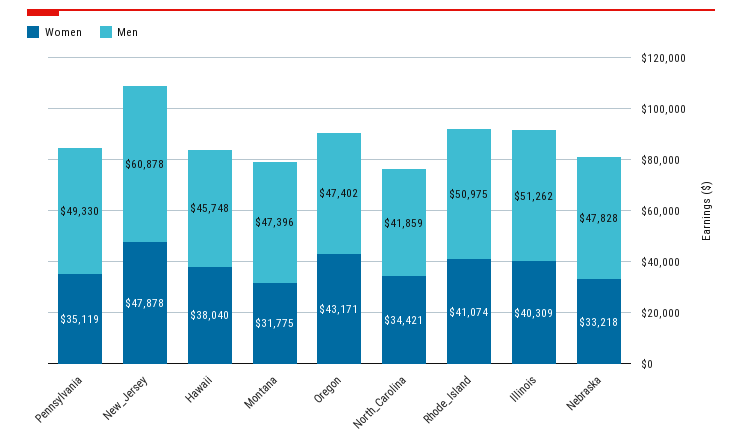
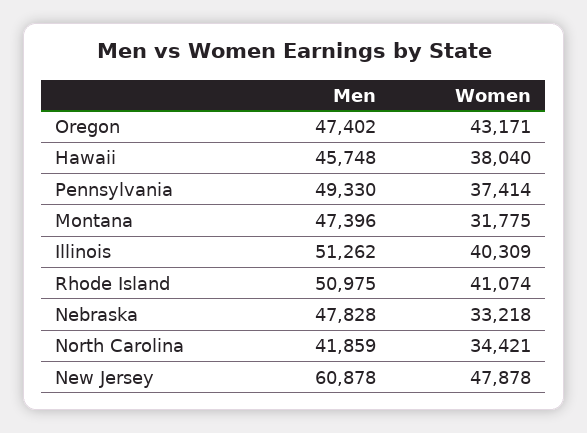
  {
    "Women": {
-     "Pennsylvania": 35119,
+     "Pennsylvania": 37414,
      "New_Jersey": 47878,
      "Hawaii": 38040,
      "Montana": 31775,
      "Oregon": 43171,
      "North_Carolina": 34421,
      "Rhode_Island": 41074,
      "Illinois": 40309,
      "Nebraska": 33218
    },
    "Men": {
      "Pennsylvania": 49330,
      "New_Jersey": 60878,
      "Hawaii": 45748,
      "Montana": 47396,
      "Oregon": 47402,
      "North_Carolina": 41859,
      "Rhode_Island": 50975,
      "Illinois": 51262,
      "Nebraska": 47828
    }
  }

